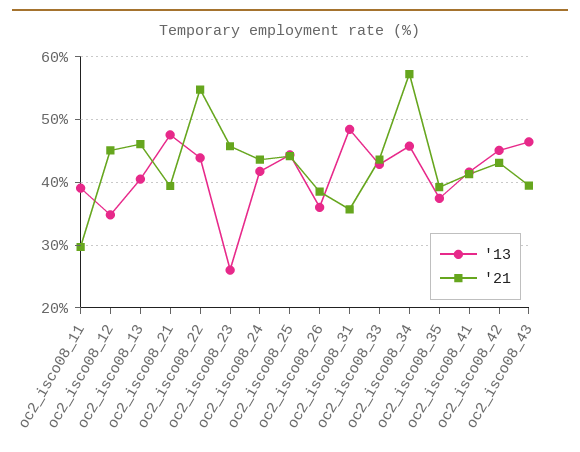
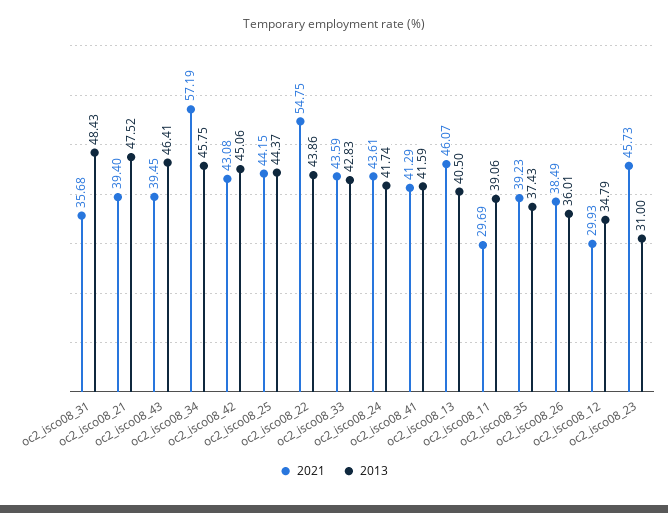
  {
    "'13": {
      "oc2_isco08_11": 39.06,
      "oc2_isco08_12": 34.79,
      "oc2_isco08_13": 40.5,
      "oc2_isco08_21": 47.52,
      "oc2_isco08_22": 43.86,
-     "oc2_isco08_23": 26,
+     "oc2_isco08_23": 31,
      "oc2_isco08_24": 41.74,
      "oc2_isco08_25": 44.37,
      "oc2_isco08_26": 36.01,
      "oc2_isco08_31": 48.43,
      "oc2_isco08_33": 42.83,
      "oc2_isco08_34": 45.75,
      "oc2_isco08_35": 37.43,
      "oc2_isco08_41": 41.59,
      "oc2_isco08_42": 45.06,
      "oc2_isco08_43": 46.41
    },
    "'21": {
      "oc2_isco08_11": 29.69,
-     "oc2_isco08_12": 45,
+     "oc2_isco08_12": 29.93,
      "oc2_isco08_13": 46.07,
      "oc2_isco08_21": 39.4,
      "oc2_isco08_22": 54.75,
      "oc2_isco08_23": 45.73,
      "oc2_isco08_24": 43.61,
      "oc2_isco08_25": 44.15,
      "oc2_isco08_26": 38.49,
      "oc2_isco08_31": 35.68,
      "oc2_isco08_33": 43.59,
      "oc2_isco08_34": 57.19,
      "oc2_isco08_35": 39.23,
      "oc2_isco08_41": 41.29,
      "oc2_isco08_42": 43.08,
      "oc2_isco08_43": 39.45
    }
  }

